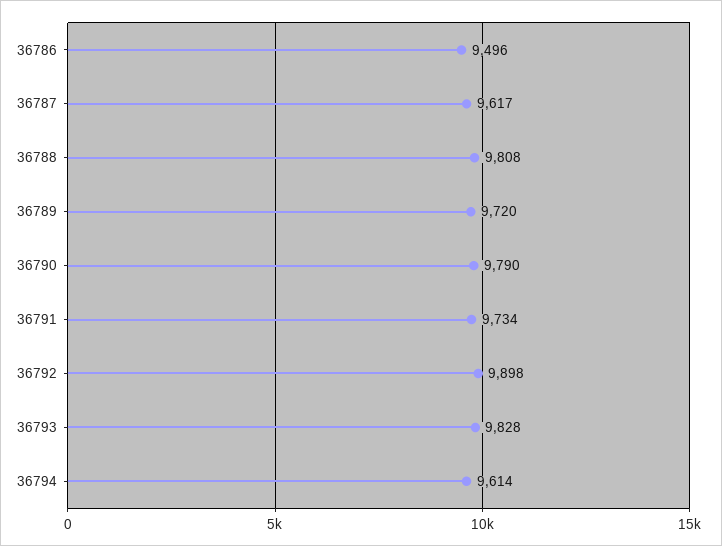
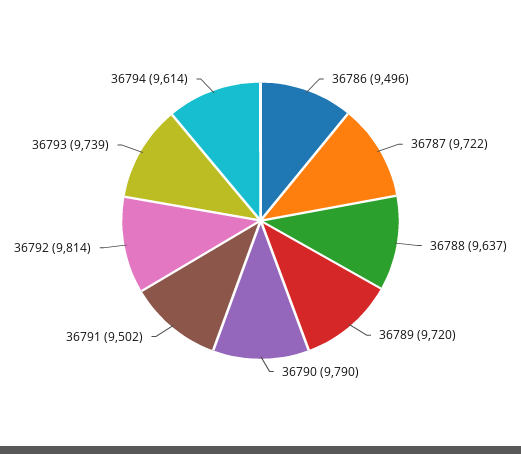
  {
    "36786": 9496,
-   "36787": 9617,
+   "36787": 9722,
-   "36788": 9808,
+   "36788": 9637,
    "36789": 9720,
    "36790": 9790,
-   "36791": 9734,
+   "36791": 9502,
-   "36792": 9898,
+   "36792": 9814,
-   "36793": 9828,
+   "36793": 9739,
    "36794": 9614
  }

